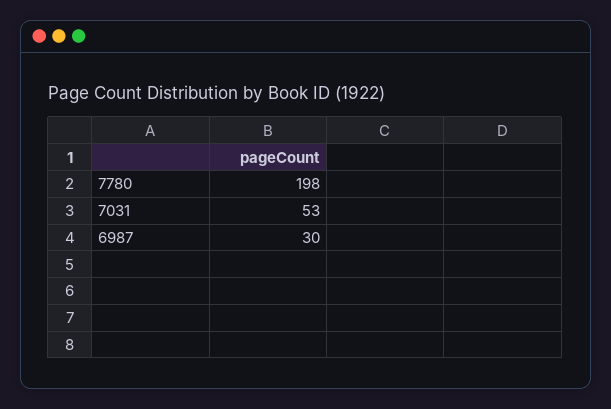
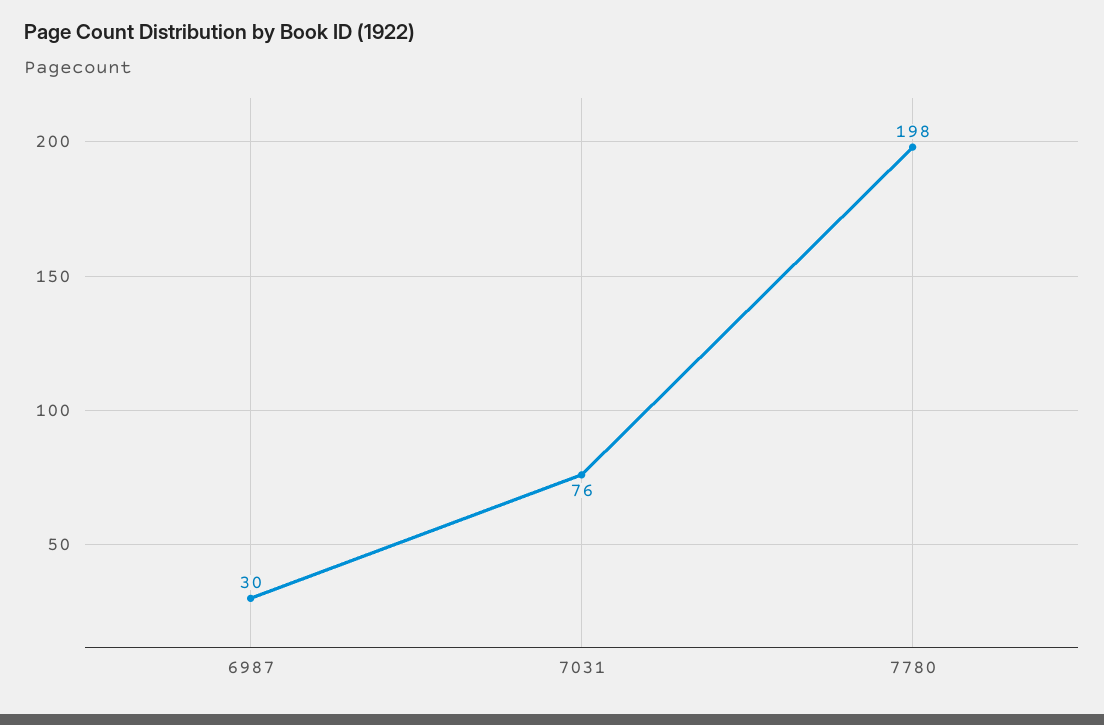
  {
    "7780": 198,
-   "7031": 53,
+   "7031": 76,
    "6987": 30
  }

